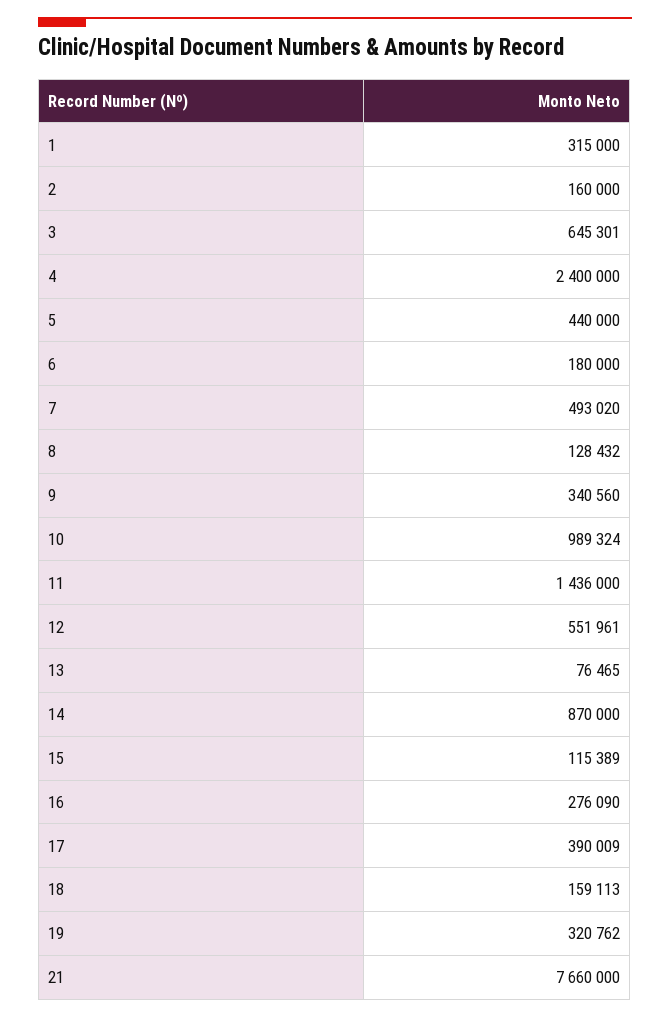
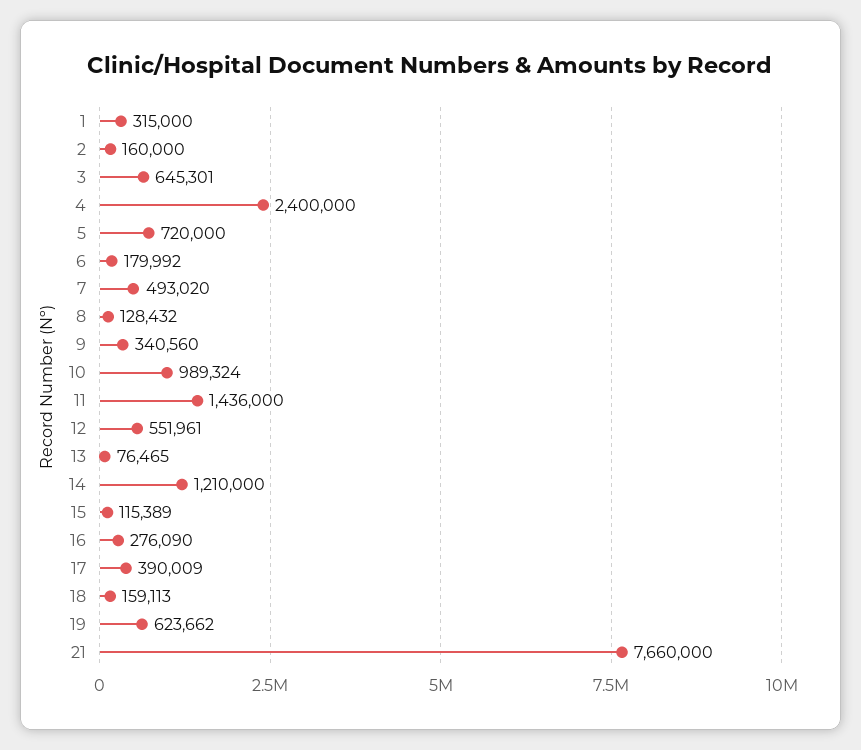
  {
    "1": 315000,
    "2": 160000,
    "3": 645301,
    "4": 2400000,
-   "5": 440000,
+   "5": 720000,
-   "6": 180000,
+   "6": 179992,
    "7": 493020,
    "8": 128432,
    "9": 340560,
    "10": 989324,
    "11": 1436000,
    "12": 551961,
    "13": 76465,
-   "14": 870000,
+   "14": 1210000,
    "15": 115389,
    "16": 276090,
    "17": 390009,
    "18": 159113,
-   "19": 320762,
+   "19": 623662,
    "21": 7660000
  }

